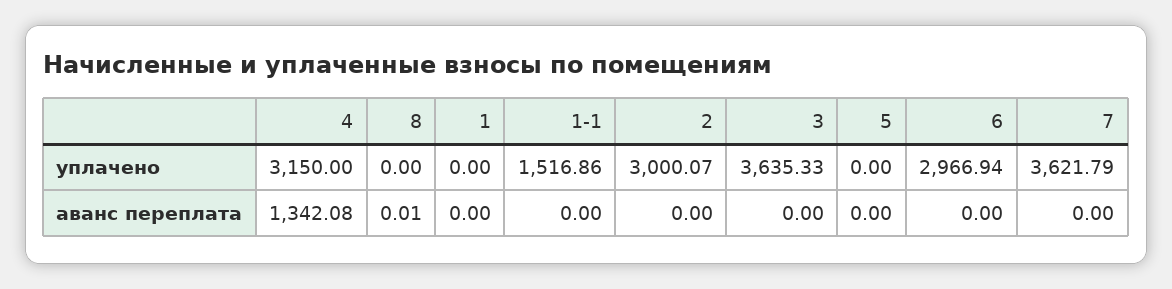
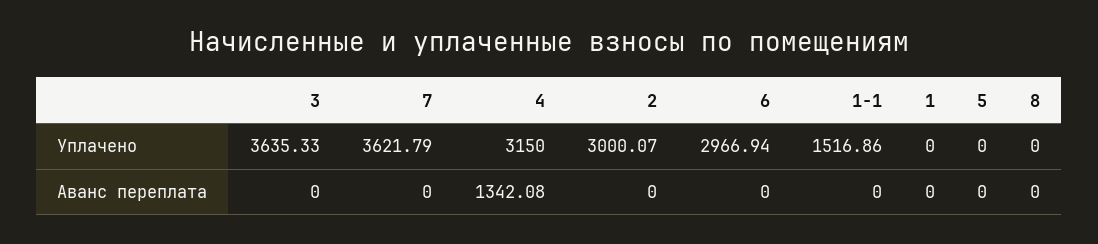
  {
    "4": {
      "уплачено": 3150,
      "аванс переплата": 1342.08
    },
    "8": {
      "уплачено": 0,
-     "аванс переплата": 0.01
+     "аванс переплата": 0
    },
    "1": {
      "уплачено": 0,
      "аванс переплата": 0
    },
    "1-1": {
      "уплачено": 1516.86,
      "аванс переплата": 0
    },
    "2": {
      "уплачено": 3000.07,
      "аванс переплата": 0
    },
    "3": {
      "уплачено": 3635.33,
      "аванс переплата": 0
    },
    "5": {
      "уплачено": 0,
      "аванс переплата": 0
    },
    "6": {
      "уплачено": 2966.94,
      "аванс переплата": 0
    },
    "7": {
      "уплачено": 3621.79,
      "аванс переплата": 0
    }
  }

